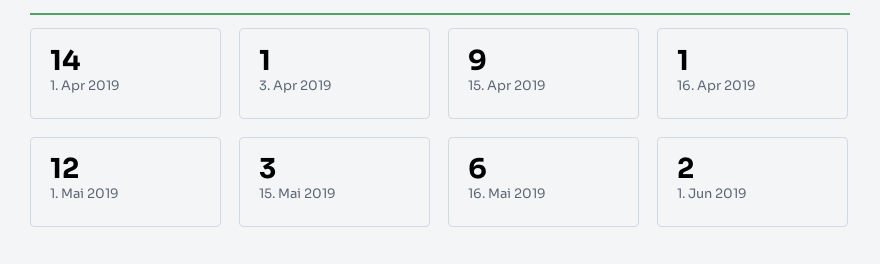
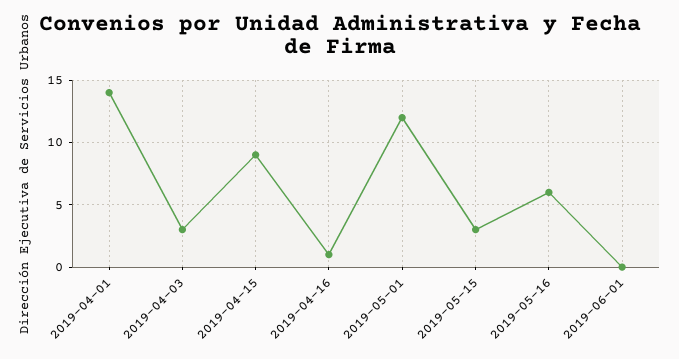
  {
    "1. Apr 2019": 14,
-   "3. Apr 2019": 1,
+   "3. Apr 2019": 3,
    "15. Apr 2019": 9,
    "16. Apr 2019": 1,
    "1. Mai 2019": 12,
    "15. Mai 2019": 3,
    "16. Mai 2019": 6,
-   "1. Jun 2019": 2
+   "1. Jun 2019": 0
  }

